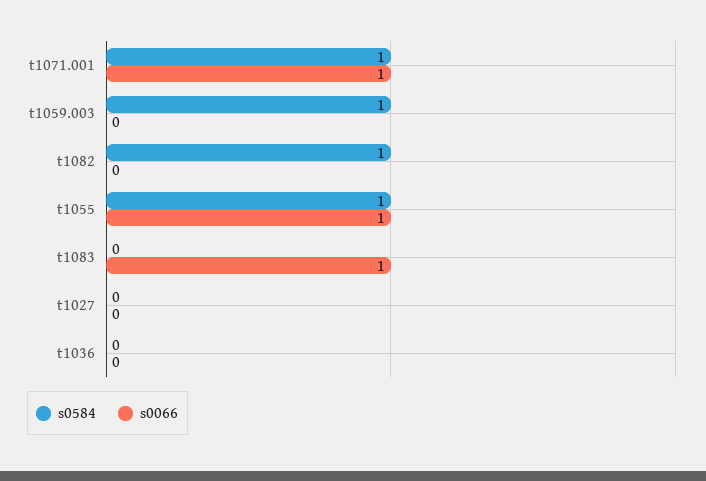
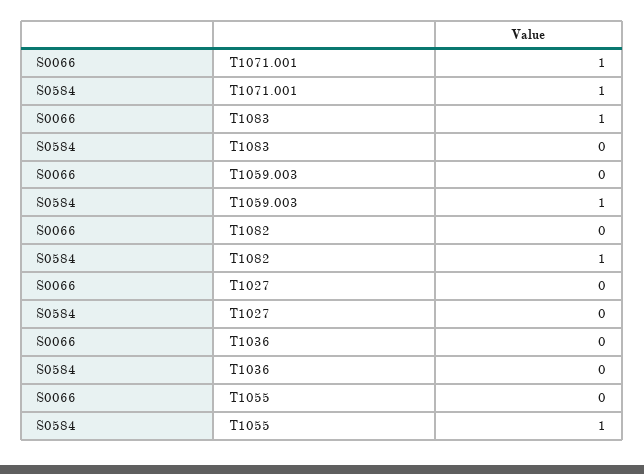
  {
    "s0584": {
      "t1071.001": 1,
      "t1059.003": 1,
      "t1082": 1,
      "t1055": 1,
      "t1083": 0,
      "t1027": 0,
      "t1036": 0
    },
    "s0066": {
      "t1071.001": 1,
      "t1059.003": 0,
      "t1082": 0,
-     "t1055": 1,
+     "t1055": 0,
      "t1083": 1,
      "t1027": 0,
      "t1036": 0
    }
  }

